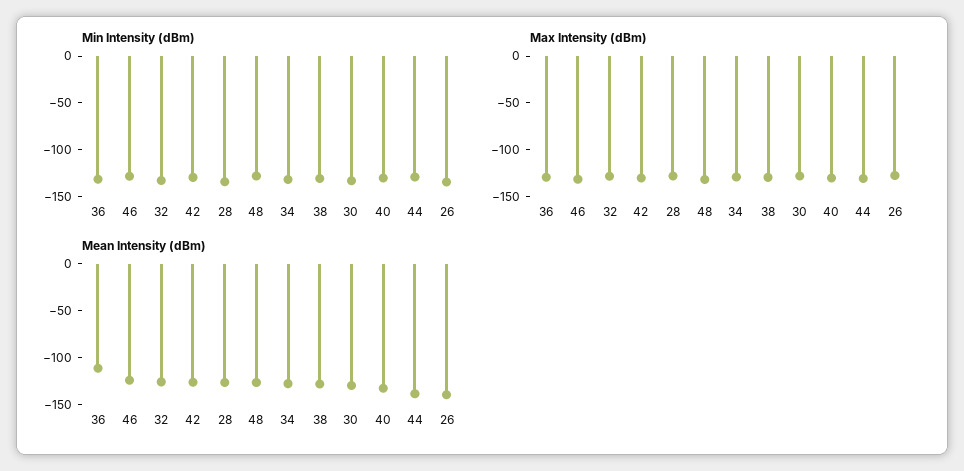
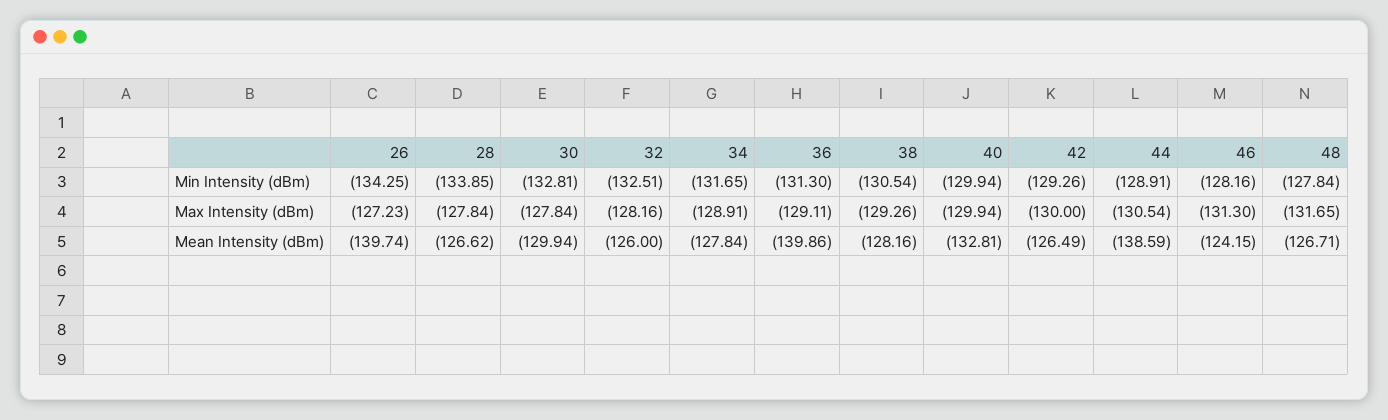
  {
    "Min Intensity (dBm)": {
      "36": -131.3,
      "46": -128.16,
      "32": -132.51,
      "42": -129.26,
      "28": -133.85,
      "48": -127.84,
      "34": -131.65,
      "38": -130.54,
      "30": -132.81,
      "40": -129.94,
      "44": -128.91,
      "26": -134.25
    },
    "Max Intensity (dBm)": {
      "36": -129.11,
      "46": -131.3,
      "32": -128.16,
      "42": -130,
      "28": -127.84,
      "48": -131.65,
      "34": -128.91,
      "38": -129.26,
      "30": -127.84,
      "40": -129.94,
      "44": -130.54,
      "26": -127.23
    },
    "Mean Intensity (dBm)": {
-     "36": -110,
+     "36": -139.86,
      "46": -124.15,
      "32": -126,
      "42": -126.49,
      "28": -126.62,
      "48": -126.71,
      "34": -127.84,
      "38": -128.16,
      "30": -129.94,
      "40": -132.81,
      "44": -138.59,
      "26": -139.74
    }
  }

